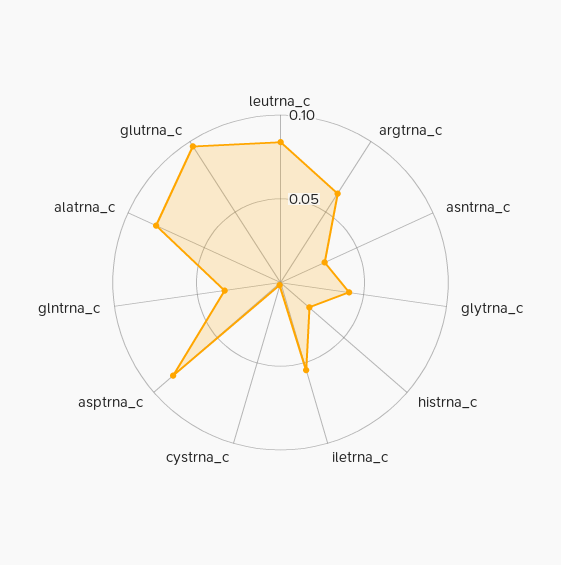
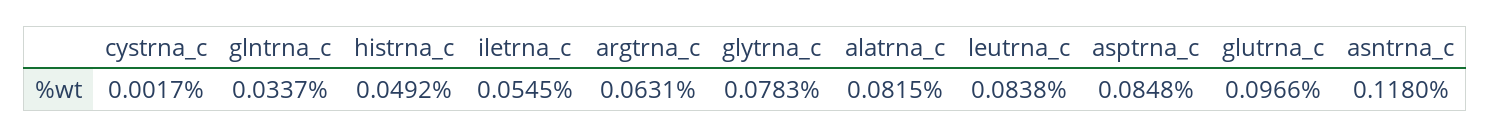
  {
    "leutrna_c": 0.0838,
    "argtrna_c": 0.0631,
-   "asntrna_c": 0.03,
+   "asntrna_c": 0.118,
-   "glytrna_c": 0.04,
+   "glytrna_c": 0.0783,
-   "histrna_c": 0.02,
+   "histrna_c": 0.0492,
    "iletrna_c": 0.0545,
    "cystrna_c": 0.0017,
    "asptrna_c": 0.0848,
    "glntrna_c": 0.0337,
    "alatrna_c": 0.0815,
    "glutrna_c": 0.0966
  }

